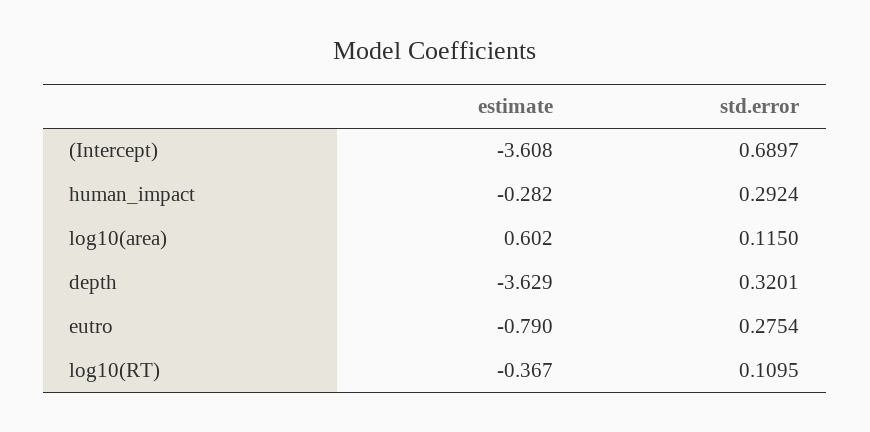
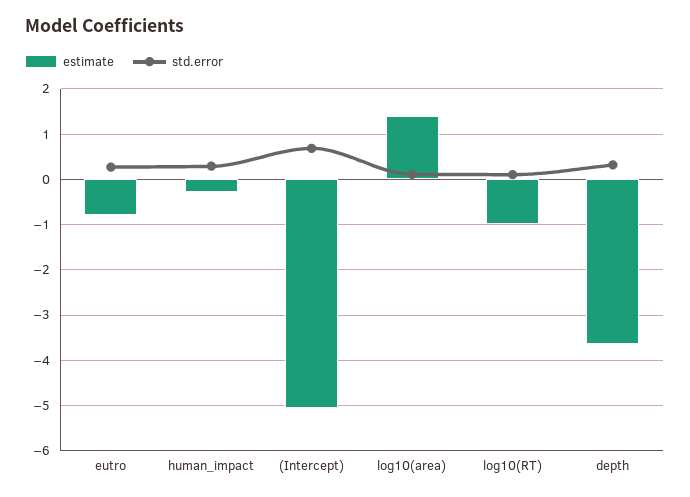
  {
    "estimate": {
-     "(Intercept)": -3.608,
+     "(Intercept)": -5,
      "human_impact": -0.282,
-     "log10(area)": 0.602,
+     "log10(area)": 1.4,
      "depth": -3.629,
      "eutro": -0.79,
-     "log10(RT)": -0.367
+     "log10(RT)": -1
    },
    "std.error": {
      "(Intercept)": 0.6897,
      "human_impact": 0.2924,
      "log10(area)": 0.115,
      "depth": 0.3201,
      "eutro": 0.2754,
      "log10(RT)": 0.1095
    }
  }

